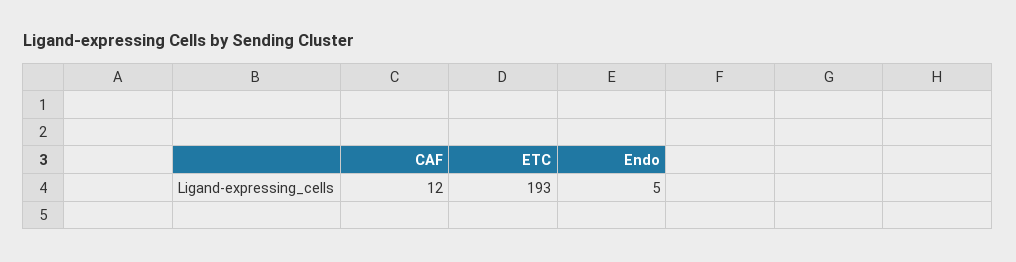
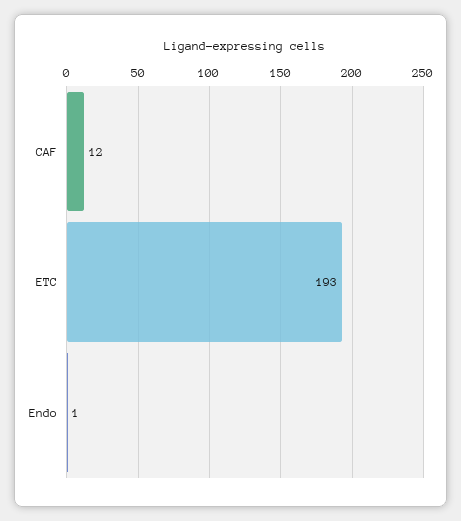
  {
    "CAF": 12,
    "ETC": 193,
-   "Endo": 5
+   "Endo": 1
  }

